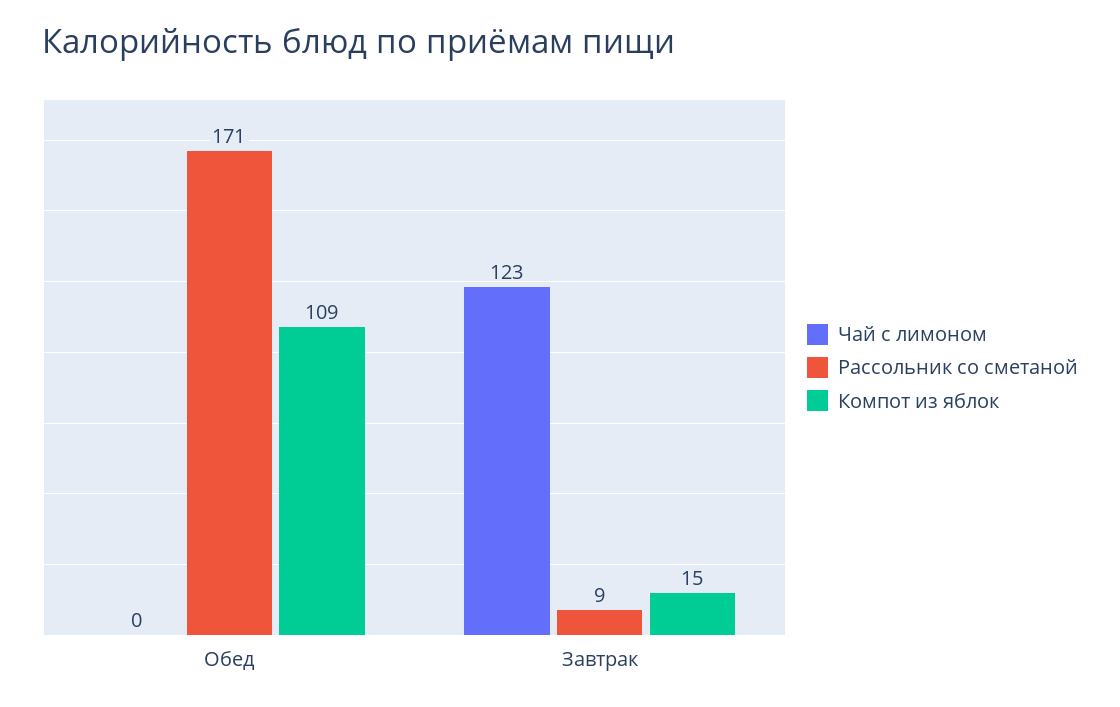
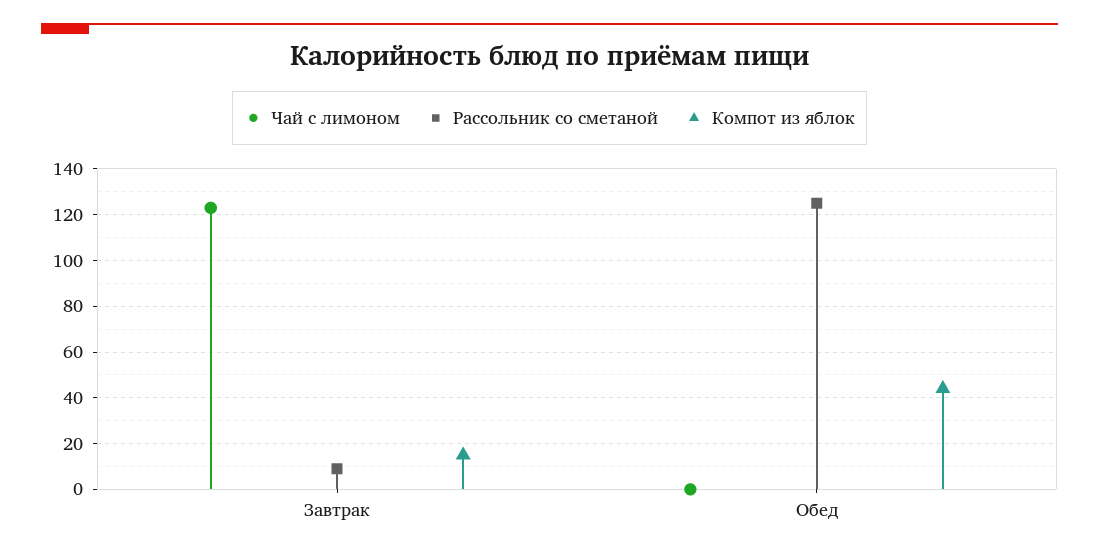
  {
    "Чай с лимоном": {
      "Обед": 0,
      "Завтрак": 123
    },
    "Рассольник со сметаной": {
-     "Обед": 171,
+     "Обед": 125,
      "Завтрак": 9
    },
    "Компот из яблок": {
-     "Обед": 109,
+     "Обед": 45,
      "Завтрак": 15
    }
  }

